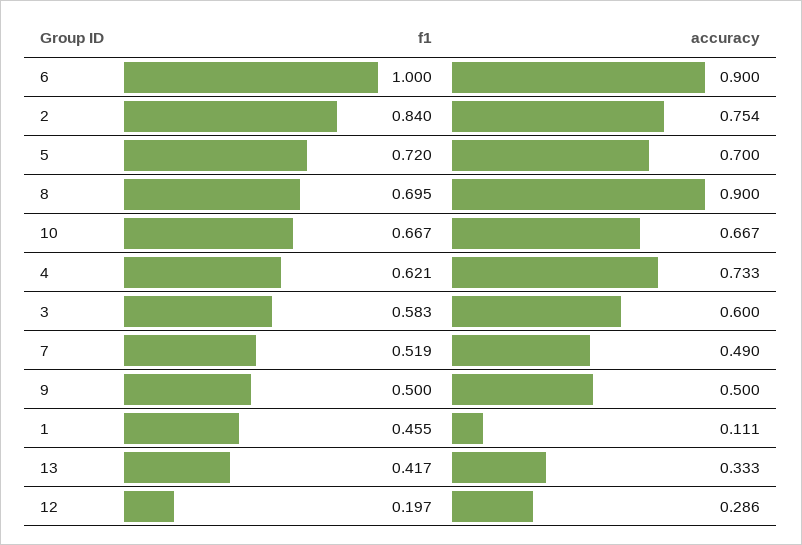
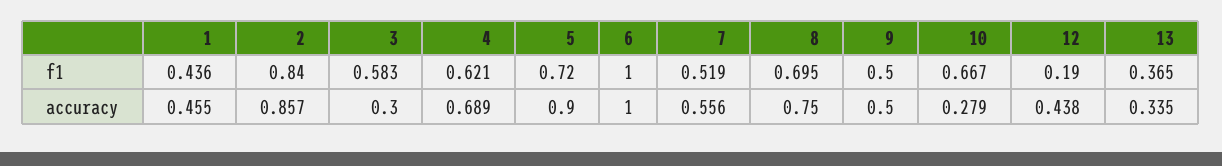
  {
    "f1": {
      "6": 1,
      "2": 0.84,
      "5": 0.72,
      "8": 0.695,
      "10": 0.667,
      "4": 0.621,
      "3": 0.583,
      "7": 0.519,
      "9": 0.5,
-     "1": 0.455,
+     "1": 0.436,
-     "13": 0.417,
+     "13": 0.365,
-     "12": 0.197
+     "12": 0.19
    },
    "accuracy": {
-     "6": 0.9,
+     "6": 1,
-     "2": 0.754,
+     "2": 0.857,
-     "5": 0.7,
+     "5": 0.9,
-     "8": 0.9,
+     "8": 0.75,
-     "10": 0.667,
+     "10": 0.279,
-     "4": 0.733,
+     "4": 0.689,
-     "3": 0.6,
+     "3": 0.3,
-     "7": 0.49,
+     "7": 0.556,
      "9": 0.5,
-     "1": 0.111,
+     "1": 0.455,
-     "13": 0.333,
+     "13": 0.335,
-     "12": 0.286
+     "12": 0.438
    }
  }

